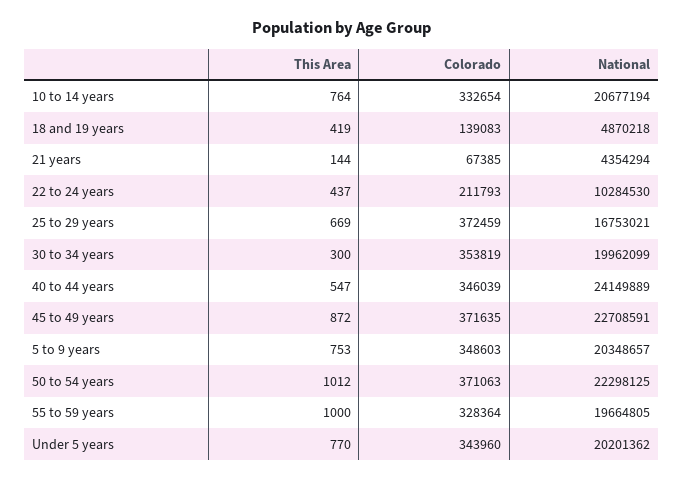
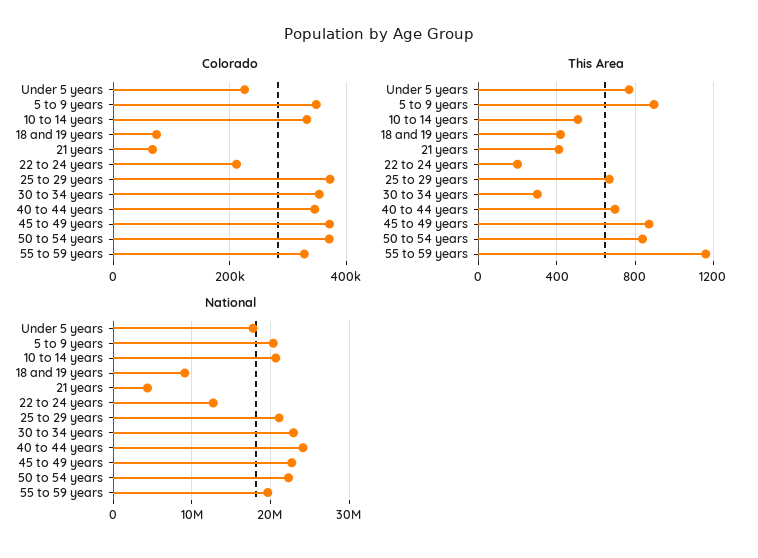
  {
    "This Area": {
-     "10 to 14 years": 764,
+     "10 to 14 years": 500,
      "18 and 19 years": 419,
-     "21 years": 144,
+     "21 years": 400,
-     "22 to 24 years": 437,
+     "22 to 24 years": 200,
      "25 to 29 years": 669,
      "30 to 34 years": 300,
-     "40 to 44 years": 547,
+     "40 to 44 years": 700,
      "45 to 49 years": 872,
-     "5 to 9 years": 753,
+     "5 to 9 years": 900,
-     "50 to 54 years": 1012,
+     "50 to 54 years": 850,
-     "55 to 59 years": 1000,
+     "55 to 59 years": 1150,
      "Under 5 years": 770
    },
    "Colorado": {
      "10 to 14 years": 332654,
-     "18 and 19 years": 139083,
+     "18 and 19 years": 80000,
      "21 years": 67385,
      "22 to 24 years": 211793,
      "25 to 29 years": 372459,
      "30 to 34 years": 353819,
      "40 to 44 years": 346039,
      "45 to 49 years": 371635,
      "5 to 9 years": 348603,
      "50 to 54 years": 371063,
      "55 to 59 years": 328364,
-     "Under 5 years": 343960
+     "Under 5 years": 220000
    },
    "National": {
      "10 to 14 years": 20677194,
-     "18 and 19 years": 4870218,
+     "18 and 19 years": 9000000,
      "21 years": 4354294,
-     "22 to 24 years": 10284530,
+     "22 to 24 years": 13000000,
-     "25 to 29 years": 16753021,
+     "25 to 29 years": 21000000,
-     "30 to 34 years": 19962099,
+     "30 to 34 years": 23000000,
      "40 to 44 years": 24149889,
      "45 to 49 years": 22708591,
      "5 to 9 years": 20348657,
      "50 to 54 years": 22298125,
      "55 to 59 years": 19664805,
-     "Under 5 years": 20201362
+     "Under 5 years": 18000000
    }
  }

